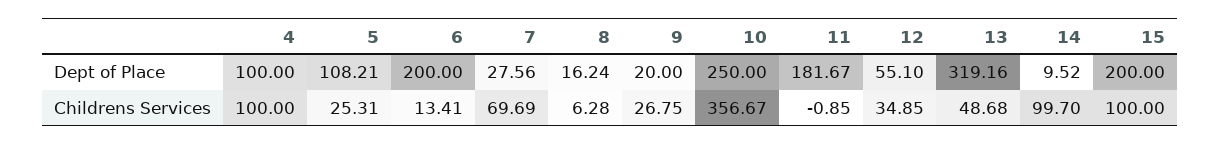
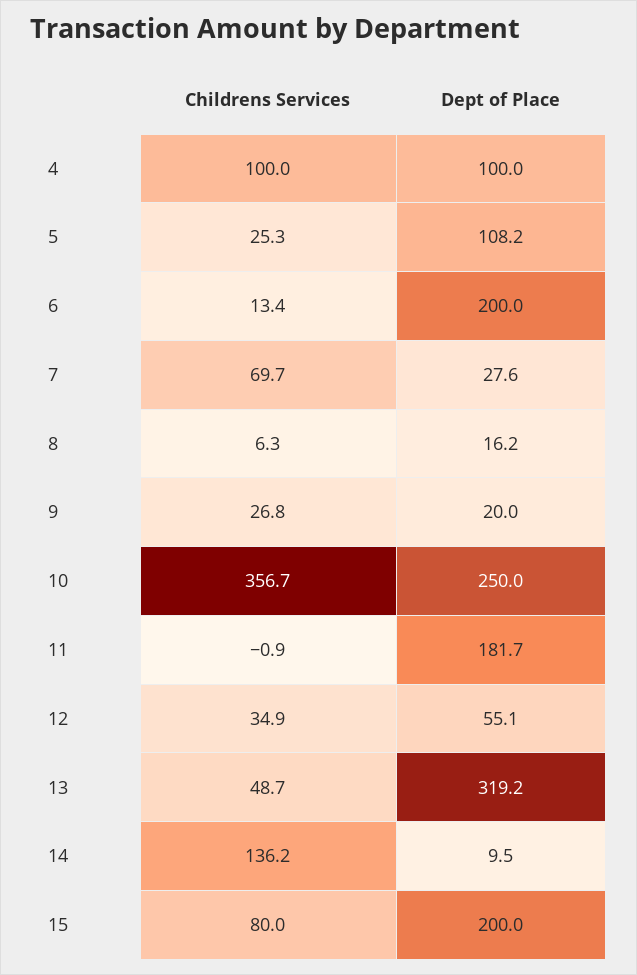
  {
    "4": {
      "Dept of Place": 100,
      "Childrens Services": 100
    },
    "5": {
      "Dept of Place": 108.21,
      "Childrens Services": 25.31
    },
    "6": {
      "Dept of Place": 200,
      "Childrens Services": 13.41
    },
    "7": {
      "Dept of Place": 27.56,
      "Childrens Services": 69.69
    },
    "8": {
      "Dept of Place": 16.24,
      "Childrens Services": 6.28
    },
    "9": {
      "Dept of Place": 20,
      "Childrens Services": 26.75
    },
    "10": {
      "Dept of Place": 250,
      "Childrens Services": 356.67
    },
    "11": {
      "Dept of Place": 181.67,
      "Childrens Services": -0.85
    },
    "12": {
      "Dept of Place": 55.1,
      "Childrens Services": 34.85
    },
    "13": {
      "Dept of Place": 319.16,
      "Childrens Services": 48.68
    },
    "14": {
      "Dept of Place": 9.52,
-     "Childrens Services": 99.7
+     "Childrens Services": 136.2
    },
    "15": {
      "Dept of Place": 200,
-     "Childrens Services": 100
+     "Childrens Services": 80
    }
  }

